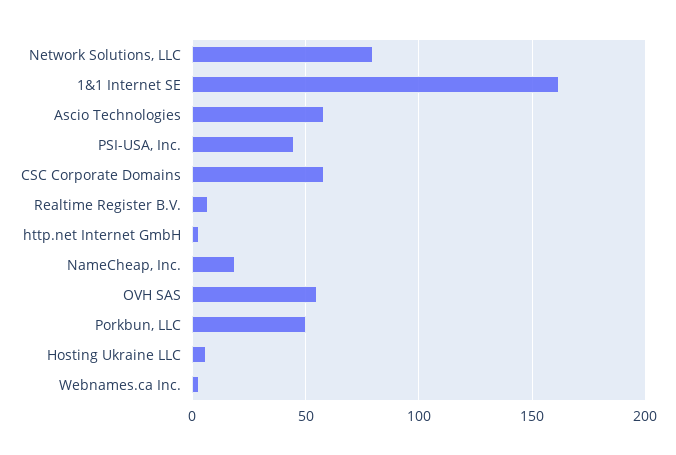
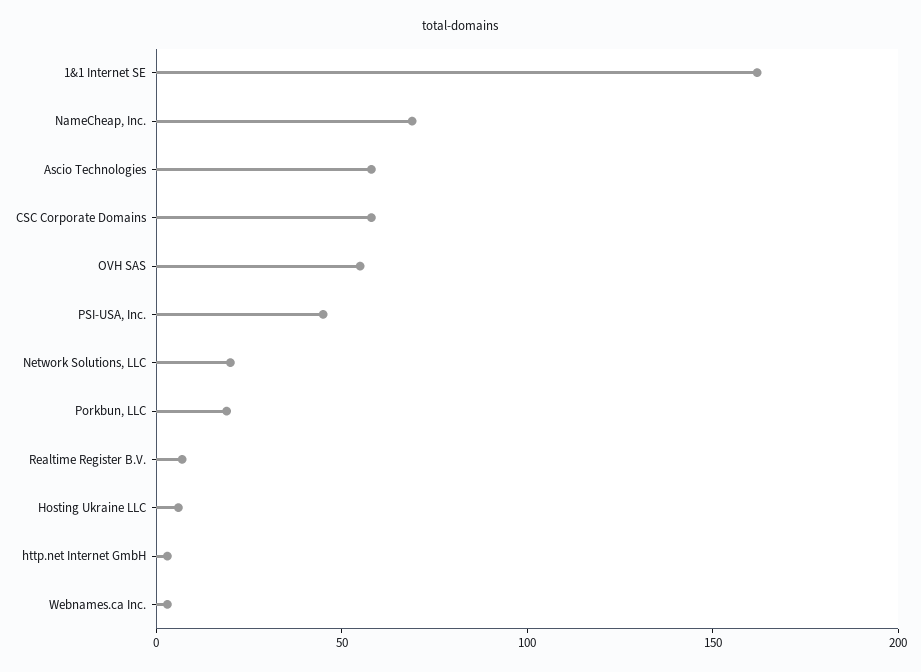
  {
-   "Network Solutions, LLC": 80,
+   "Network Solutions, LLC": 20,
    "1&1 Internet SE": 160,
    "Ascio Technologies": 60,
    "PSI-USA, Inc.": 45,
    "CSC Corporate Domains": 60,
    "Realtime Register B.V.": 5,
    "http.net Internet GmbH": 5,
-   "NameCheap, Inc.": 20,
+   "NameCheap, Inc.": 70,
    "OVH SAS": 55,
-   "Porkbun, LLC": 50,
+   "Porkbun, LLC": 20,
    "Hosting Ukraine LLC": 5,
    "Webnames.ca Inc.": 5
  }

